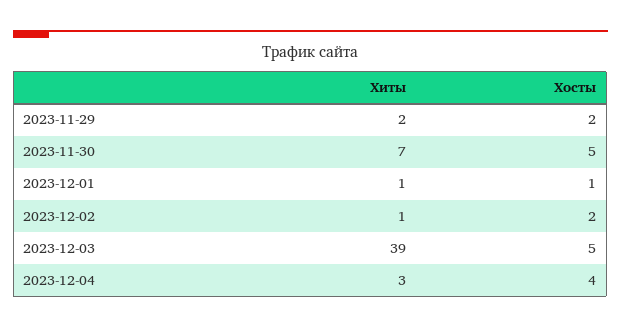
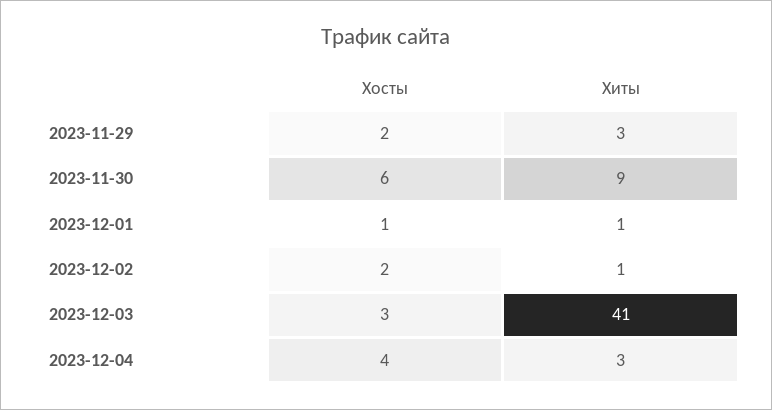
  {
    "Хиты": {
-     "2023-11-29": 2,
+     "2023-11-29": 3,
-     "2023-11-30": 7,
+     "2023-11-30": 9,
      "2023-12-01": 1,
      "2023-12-02": 1,
-     "2023-12-03": 39,
+     "2023-12-03": 41,
      "2023-12-04": 3
    },
    "Хосты": {
      "2023-11-29": 2,
-     "2023-11-30": 5,
+     "2023-11-30": 6,
      "2023-12-01": 1,
      "2023-12-02": 2,
-     "2023-12-03": 5,
+     "2023-12-03": 3,
      "2023-12-04": 4
    }
  }

